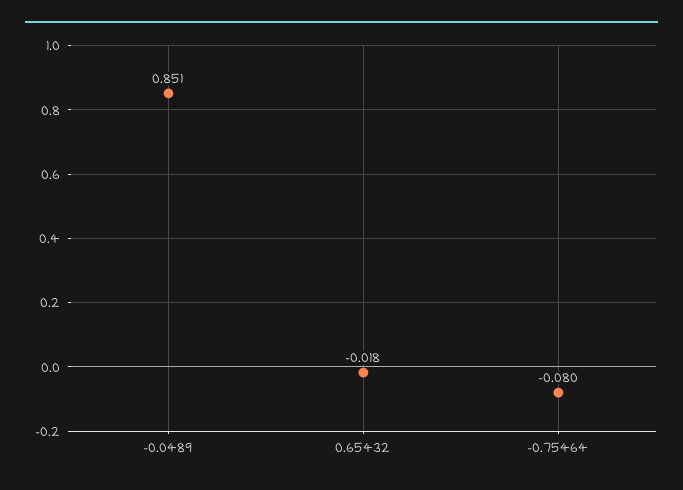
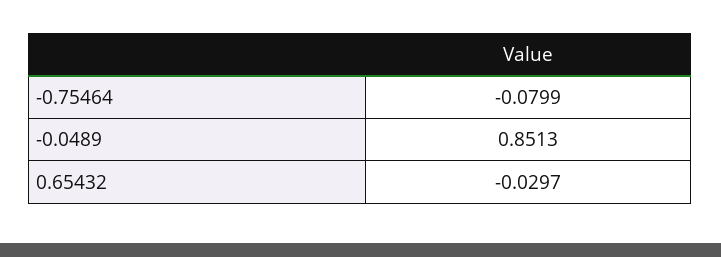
  {
    "-0.0489": 0.8513,
-   "0.65432": -0.018,
+   "0.65432": -0.0297,
    "-0.75464": -0.0799
  }

